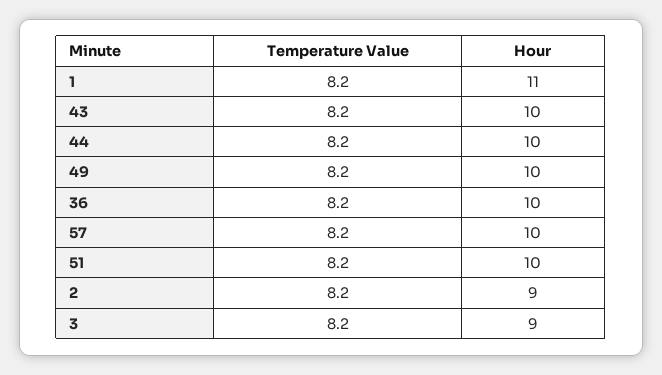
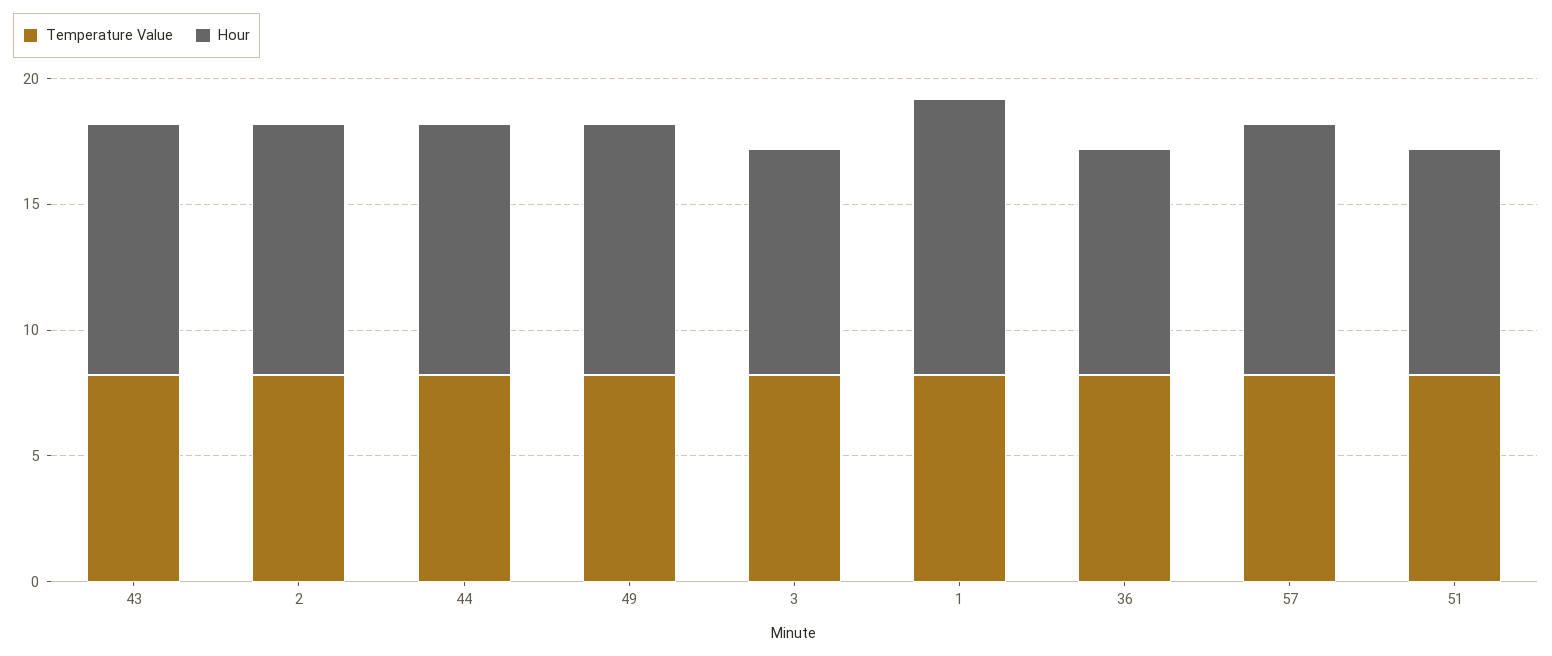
  {
    "Temperature Value": {
      "1": 8.2,
      "43": 8.2,
      "44": 8.2,
      "49": 8.2,
      "36": 8.2,
      "57": 8.2,
      "51": 8.2,
      "2": 8.2,
      "3": 8.2
    },
    "Hour": {
      "1": 11,
      "43": 10,
      "44": 10,
      "49": 10,
-     "36": 10,
+     "36": 9,
      "57": 10,
-     "51": 10,
+     "51": 9,
-     "2": 9,
+     "2": 10,
      "3": 9
    }
  }

